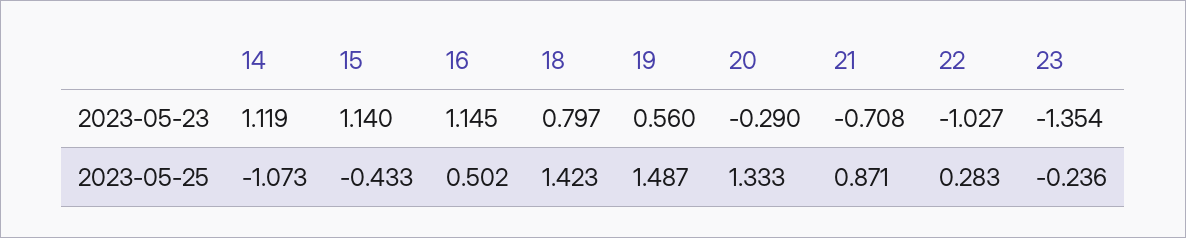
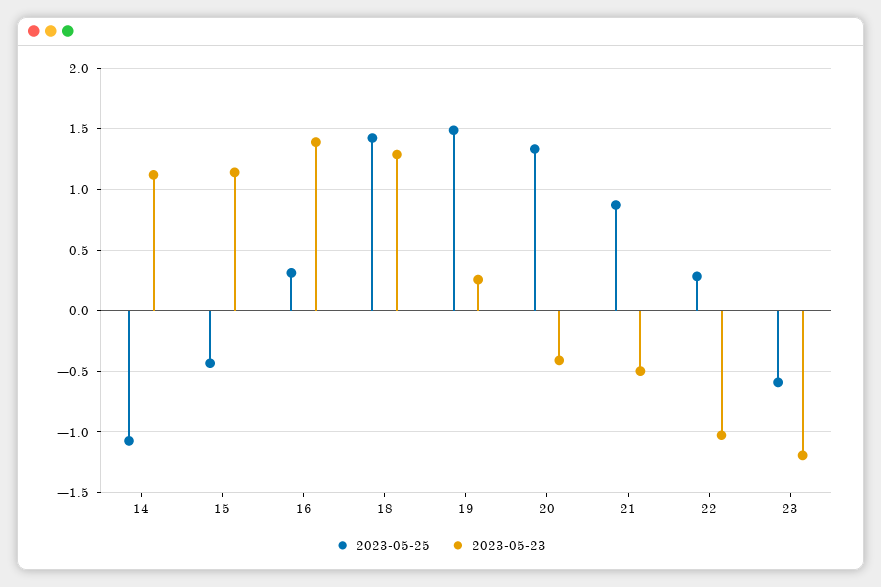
  {
    "2023-05-23": {
      "14": 1.119,
      "15": 1.14,
-     "16": 1.145,
+     "16": 1.4,
-     "18": 0.797,
+     "18": 1.3,
-     "19": 0.56,
+     "19": 0.25,
-     "20": -0.29,
+     "20": -0.4,
-     "21": -0.708,
+     "21": -0.5,
      "22": -1.027,
-     "23": -1.354
+     "23": -1.2
    },
    "2023-05-25": {
      "14": -1.073,
      "15": -0.433,
-     "16": 0.502,
+     "16": 0.3,
      "18": 1.423,
      "19": 1.487,
      "20": 1.333,
      "21": 0.871,
      "22": 0.283,
-     "23": -0.236
+     "23": -0.6
    }
  }

